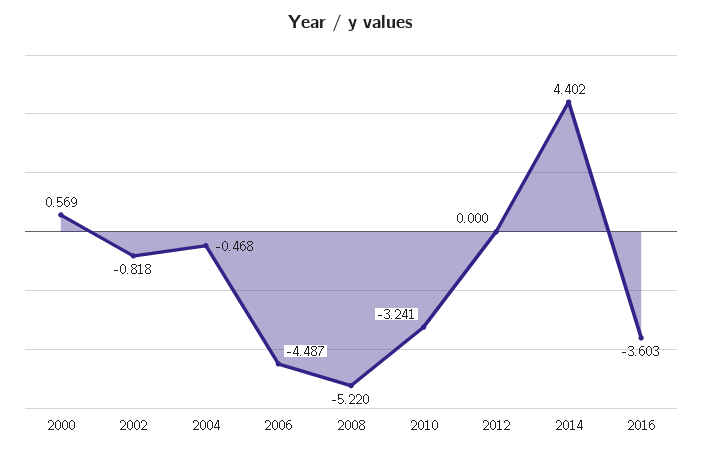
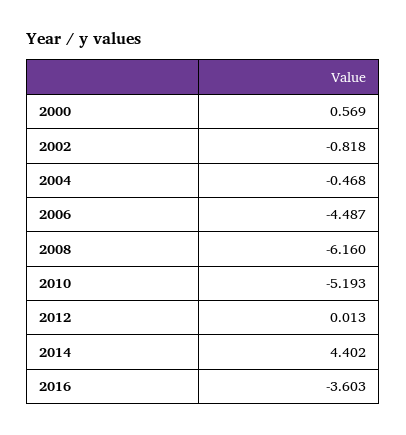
  {
    "2000": 0.569,
    "2002": -0.818,
    "2004": -0.468,
    "2006": -4.487,
-   "2008": -5.22,
+   "2008": -6.16,
-   "2010": -3.241,
+   "2010": -5.193,
-   "2012": 0,
+   "2012": 0.013,
    "2014": 4.402,
    "2016": -3.603
  }

